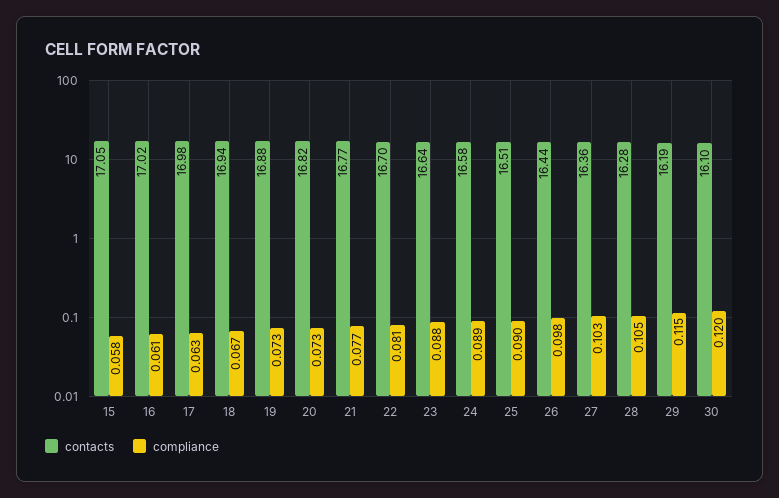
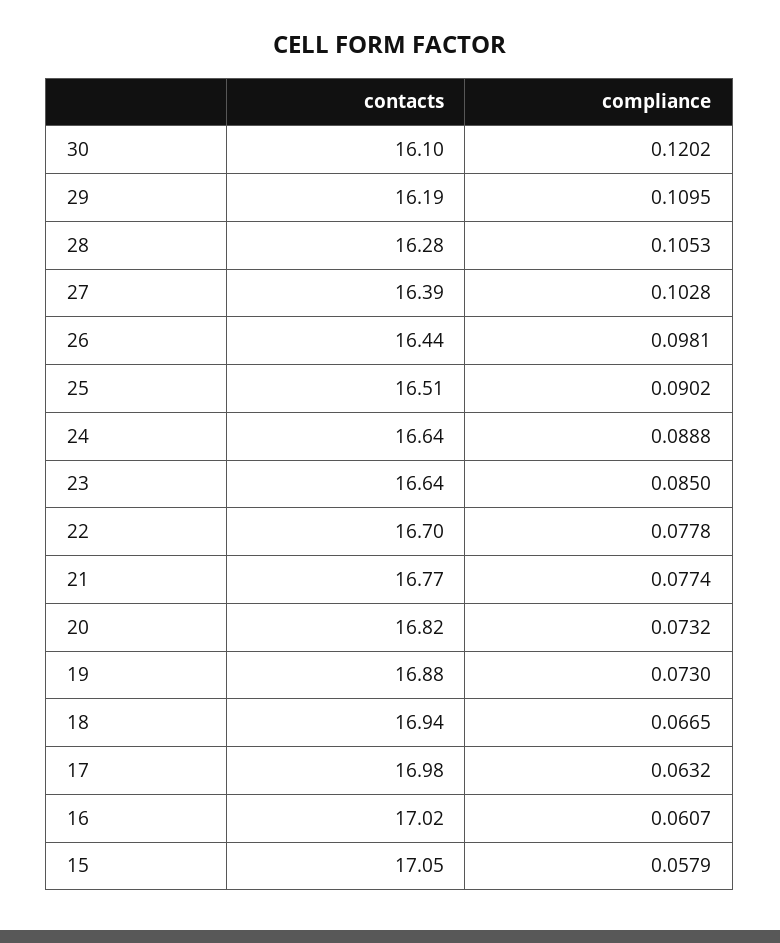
  {
    "contacts": {
      "15": 17.05,
      "16": 17.02,
      "17": 16.98,
      "18": 16.94,
      "19": 16.88,
      "20": 16.82,
      "21": 16.77,
      "22": 16.7,
      "23": 16.64,
-     "24": 16.58,
+     "24": 16.64,
      "25": 16.51,
      "26": 16.44,
-     "27": 16.36,
+     "27": 16.39,
      "28": 16.28,
      "29": 16.19,
      "30": 16.1
    },
    "compliance": {
      "15": 0.0579,
      "16": 0.0607,
      "17": 0.0632,
      "18": 0.0665,
      "19": 0.073,
      "20": 0.0732,
      "21": 0.0774,
-     "22": 0.081,
+     "22": 0.0778,
-     "23": 0.088,
+     "23": 0.085,
      "24": 0.0888,
      "25": 0.0902,
      "26": 0.0981,
      "27": 0.1028,
      "28": 0.1053,
-     "29": 0.115,
+     "29": 0.1095,
      "30": 0.1202
    }
  }

